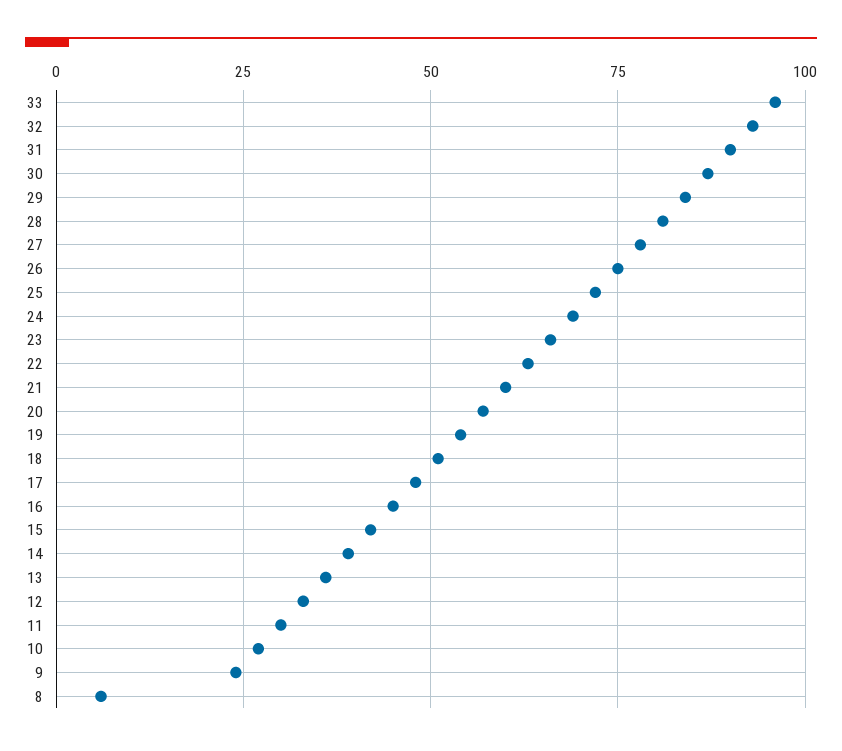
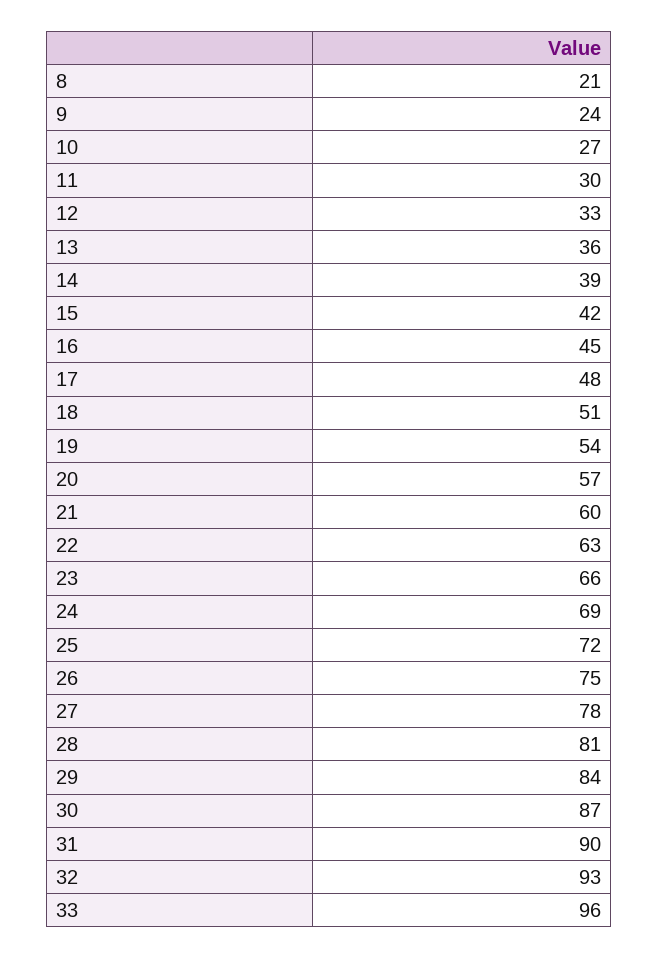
  {
    "33": 96,
    "32": 93,
    "31": 90,
    "30": 87,
    "29": 84,
    "28": 81,
    "27": 78,
    "26": 75,
    "25": 72,
    "24": 69,
    "23": 66,
    "22": 63,
    "21": 60,
    "20": 57,
    "19": 54,
    "18": 51,
    "17": 48,
    "16": 45,
    "15": 42,
    "14": 39,
    "13": 36,
    "12": 33,
    "11": 30,
    "10": 27,
    "9": 24,
-   "8": 5
+   "8": 21
  }

